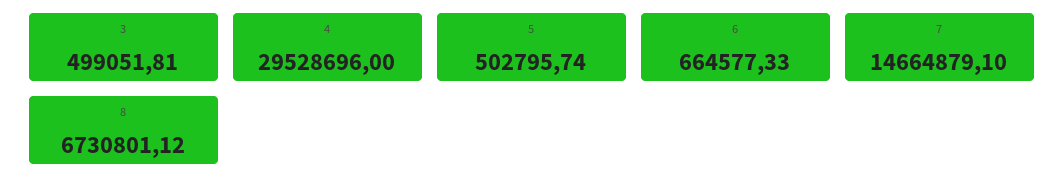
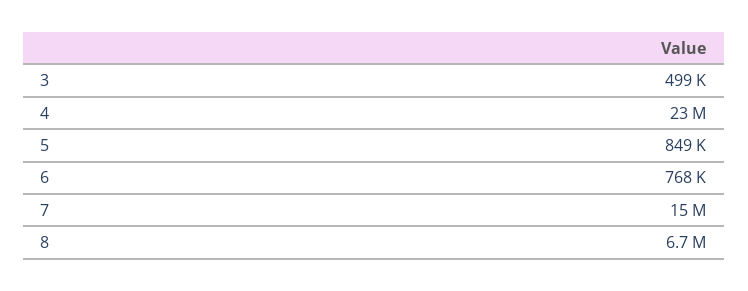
  {
    "3": 499051.81,
-   "4": 29528696,
+   "4": 23000000,
-   "5": 502795.74,
+   "5": 849000,
-   "6": 664577.33,
+   "6": 768000,
    "7": 14664879.1,
    "8": 6730801.12
  }

